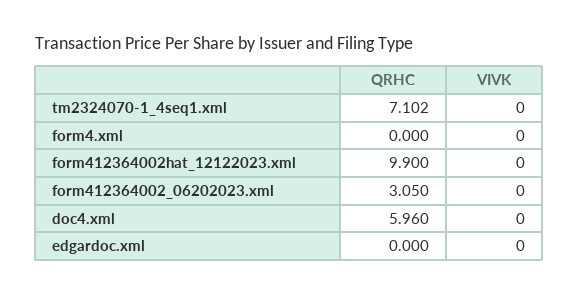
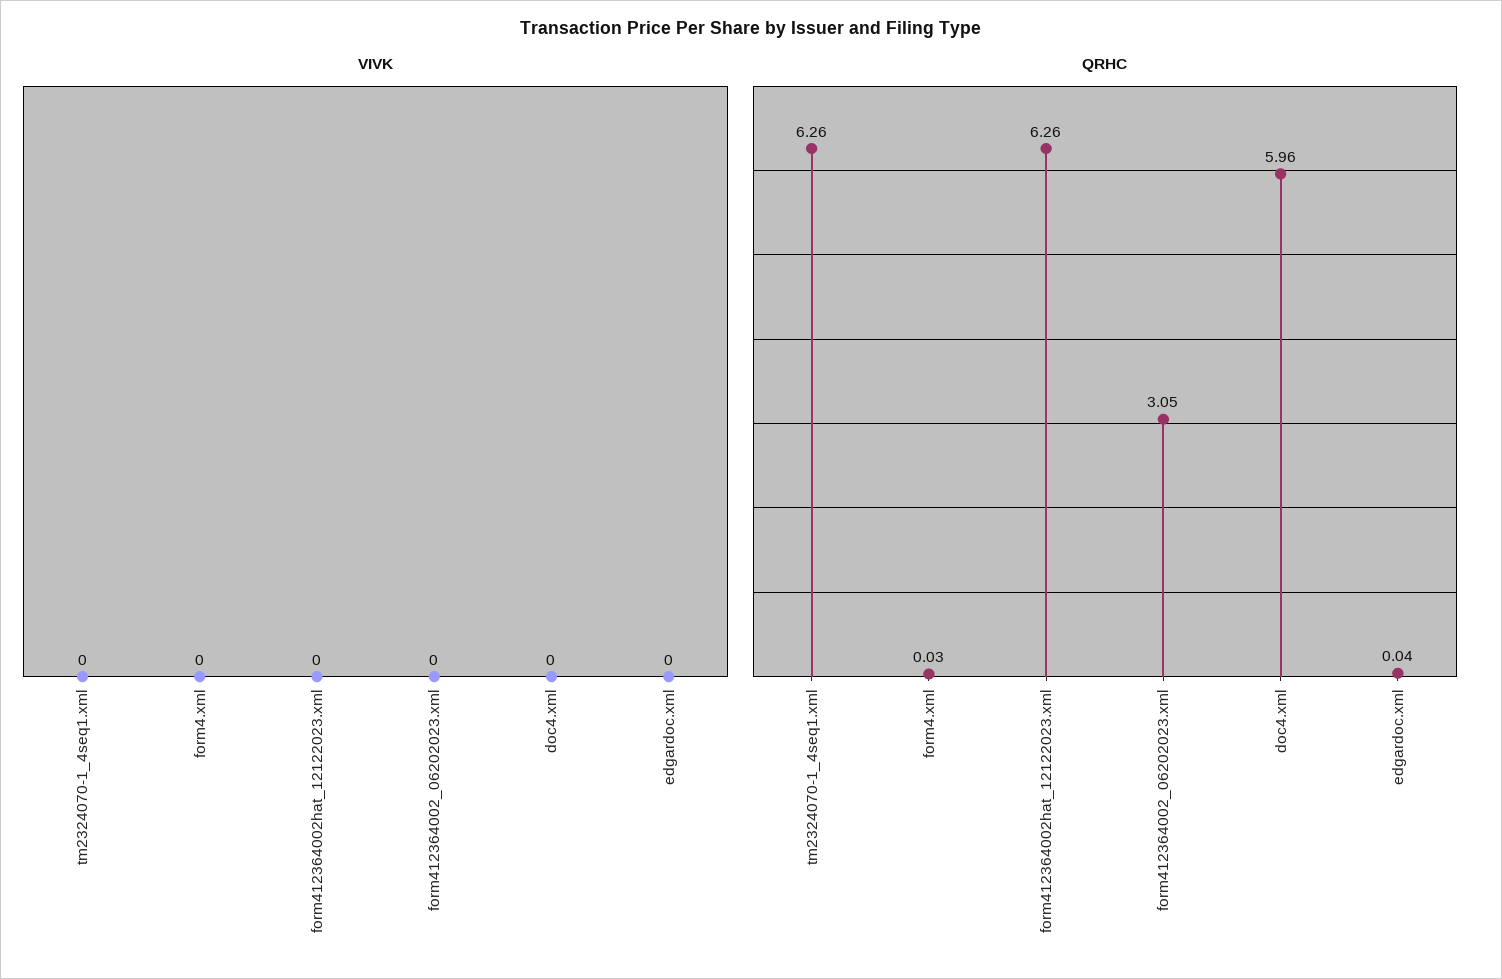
  {
    "QRHC": {
-     "tm2324070-1_4seq1.xml": 7.102,
+     "tm2324070-1_4seq1.xml": 6.26,
-     "form4.xml": 0,
+     "form4.xml": 0.03,
-     "form412364002hat_12122023.xml": 9.9,
+     "form412364002hat_12122023.xml": 6.26,
      "form412364002_06202023.xml": 3.05,
      "doc4.xml": 5.96,
-     "edgardoc.xml": 0
+     "edgardoc.xml": 0.04
    },
    "VIVK": {
      "tm2324070-1_4seq1.xml": 0,
      "form4.xml": 0,
      "form412364002hat_12122023.xml": 0,
      "form412364002_06202023.xml": 0,
      "doc4.xml": 0,
      "edgardoc.xml": 0
    }
  }

